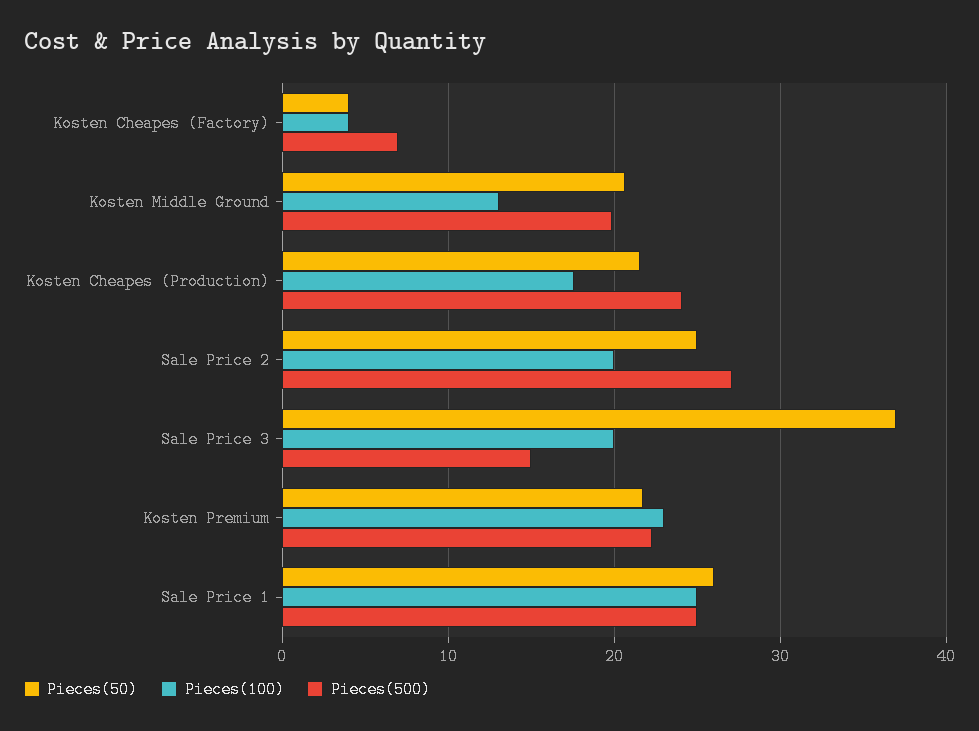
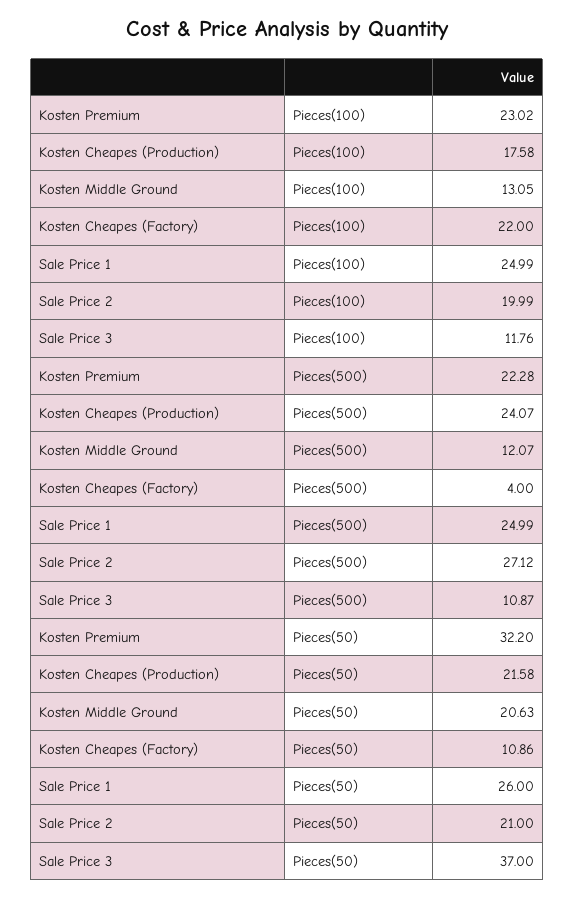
  {
    "Pieces(50)": {
-     "Kosten Cheapes (Factory)": 4,
+     "Kosten Cheapes (Factory)": 10.86,
      "Kosten Middle Ground": 20.63,
      "Kosten Cheapes (Production)": 21.58,
-     "Sale Price 2": 25,
+     "Sale Price 2": 21,
      "Sale Price 3": 37,
-     "Kosten Premium": 22,
+     "Kosten Premium": 32.2,
      "Sale Price 1": 26
    },
    "Pieces(100)": {
-     "Kosten Cheapes (Factory)": 4,
+     "Kosten Cheapes (Factory)": 22,
      "Kosten Middle Ground": 13.05,
      "Kosten Cheapes (Production)": 17.58,
      "Sale Price 2": 19.99,
-     "Sale Price 3": 20,
+     "Sale Price 3": 11.76,
      "Kosten Premium": 23.02,
      "Sale Price 1": 24.99
    },
    "Pieces(500)": {
-     "Kosten Cheapes (Factory)": 7,
+     "Kosten Cheapes (Factory)": 4,
-     "Kosten Middle Ground": 20,
+     "Kosten Middle Ground": 12.07,
      "Kosten Cheapes (Production)": 24.07,
      "Sale Price 2": 27.12,
-     "Sale Price 3": 15,
+     "Sale Price 3": 10.87,
      "Kosten Premium": 22.28,
      "Sale Price 1": 24.99
    }
  }

